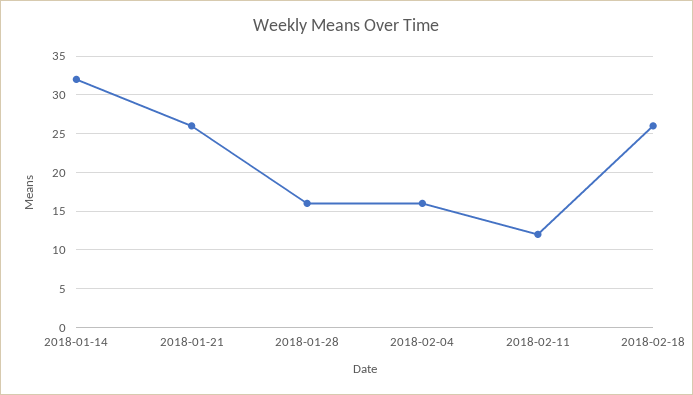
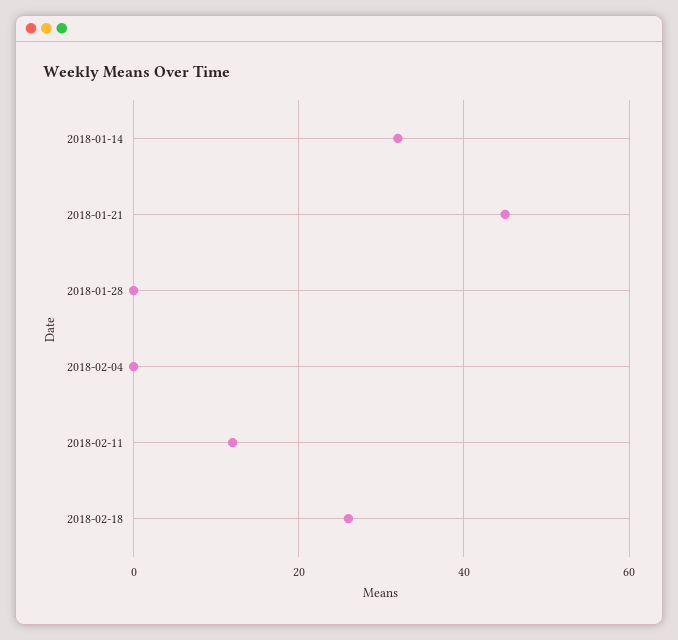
  {
    "2018-01-14": 32,
-   "2018-01-21": 26,
+   "2018-01-21": 45,
-   "2018-01-28": 16,
+   "2018-01-28": 0,
-   "2018-02-04": 16,
+   "2018-02-04": 0,
    "2018-02-11": 12,
    "2018-02-18": 26
  }

